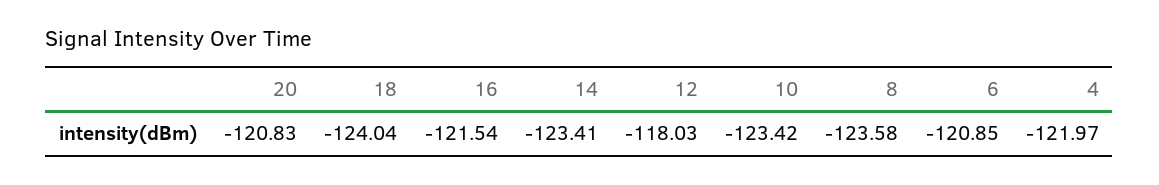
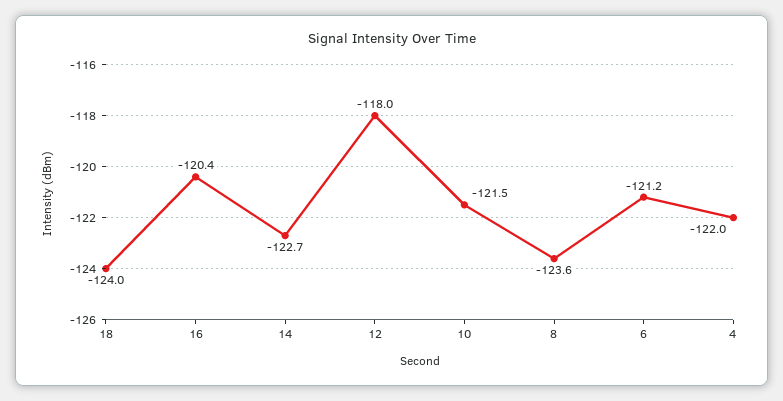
  {
-   "20": -120.83,
    "18": -124.04,
-   "16": -121.54,
+   "16": -120.4,
-   "14": -123.41,
+   "14": -122.7,
    "12": -118.03,
-   "10": -123.42,
+   "10": -121.5,
    "8": -123.58,
-   "6": -120.85,
+   "6": -121.2,
    "4": -121.97
  }

